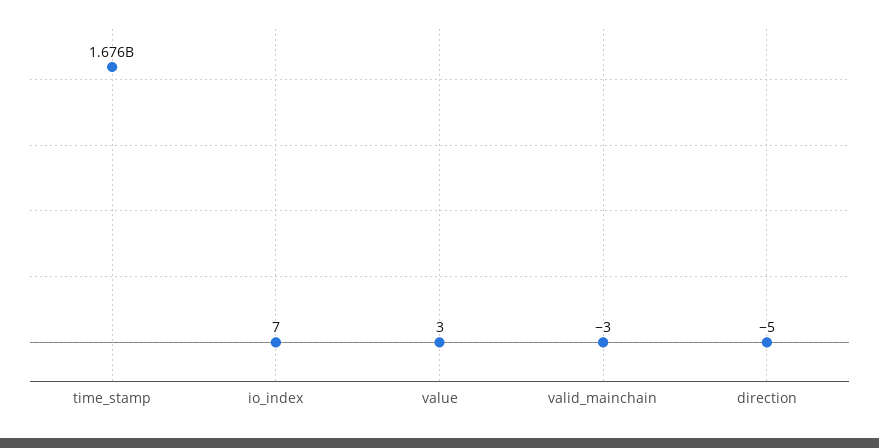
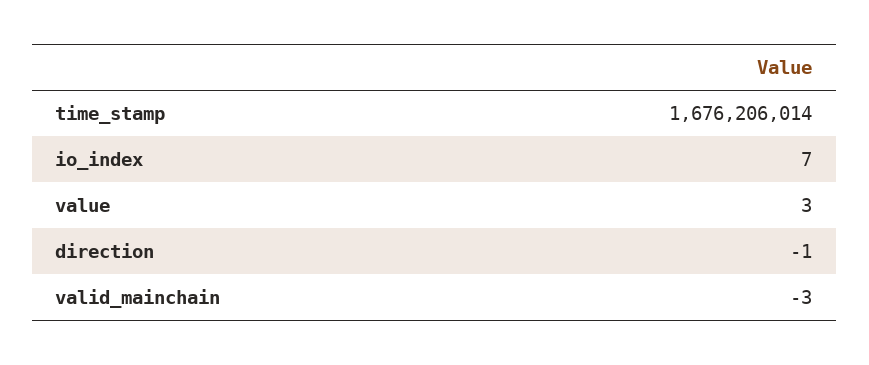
  {
    "time_stamp": 1676206014,
    "io_index": 7,
    "value": 3,
    "valid_mainchain": -3,
-   "direction": -5
+   "direction": -1
  }

